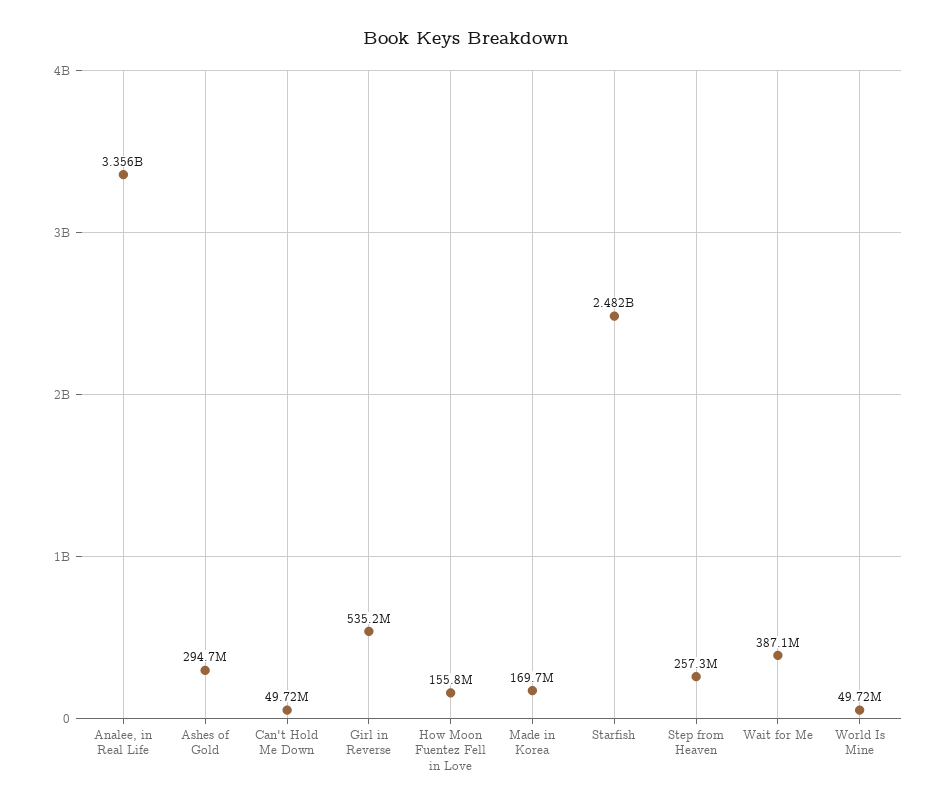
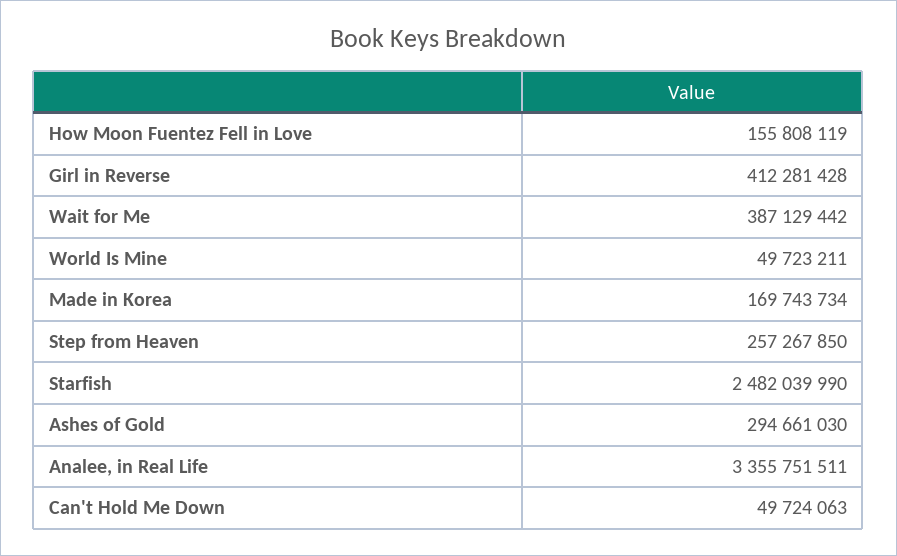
  {
    "Analee, in Real Life": 3355751511,
    "Ashes of Gold": 294661030,
    "Can't Hold Me Down": 49724063,
-   "Girl in Reverse": 535200000,
+   "Girl in Reverse": 412281428,
    "How Moon Fuentez Fell in Love": 155808119,
    "Made in Korea": 169743734,
    "Starfish": 2482039990,
    "Step from Heaven": 257267850,
    "Wait for Me": 387129442,
    "World Is Mine": 49723211
  }

